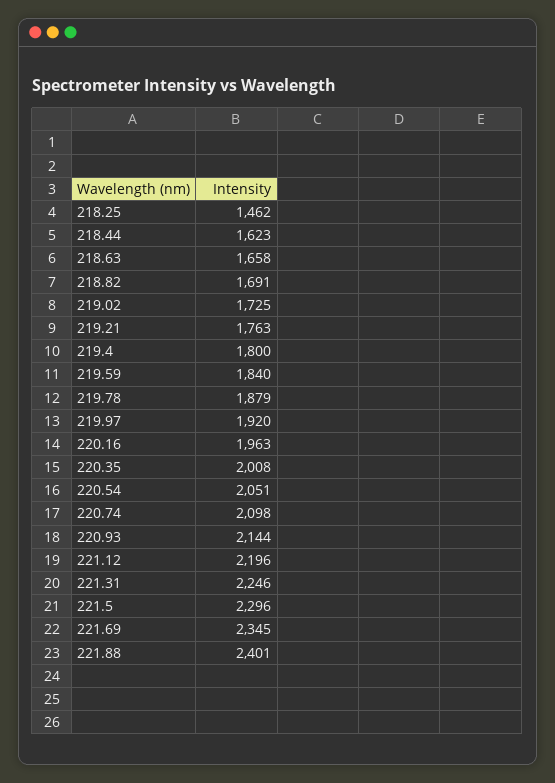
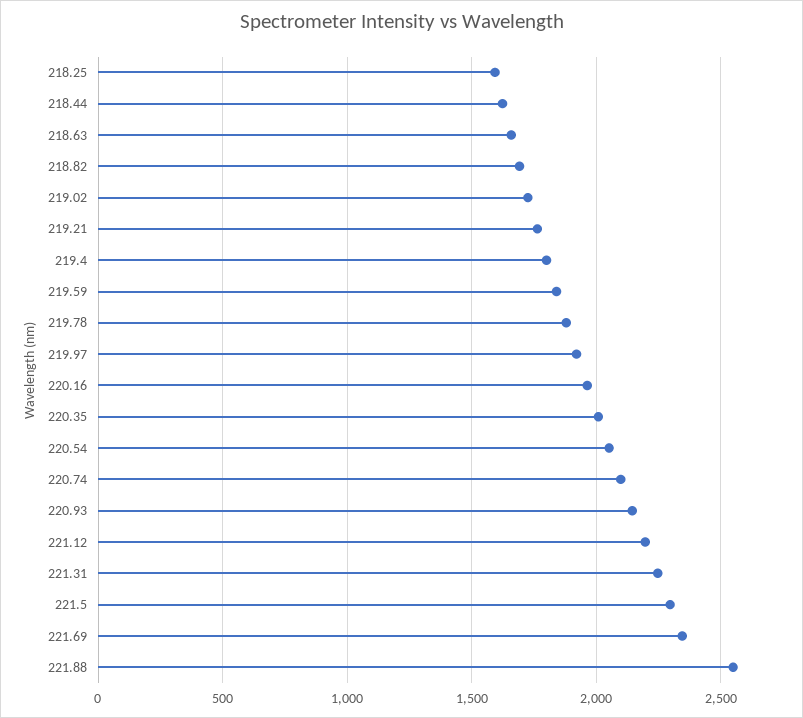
  {
-   "218.25": 1462,
+   "218.25": 1600,
    "218.44": 1623,
    "218.63": 1658,
    "218.82": 1691,
    "219.02": 1725,
    "219.21": 1763,
    "219.4": 1800,
    "219.59": 1840,
    "219.78": 1879,
    "219.97": 1920,
    "220.16": 1963,
    "220.35": 2008,
    "220.54": 2051,
    "220.74": 2098,
    "220.93": 2144,
    "221.12": 2196,
    "221.31": 2246,
    "221.5": 2296,
    "221.69": 2345,
-   "221.88": 2401
+   "221.88": 2550
  }

